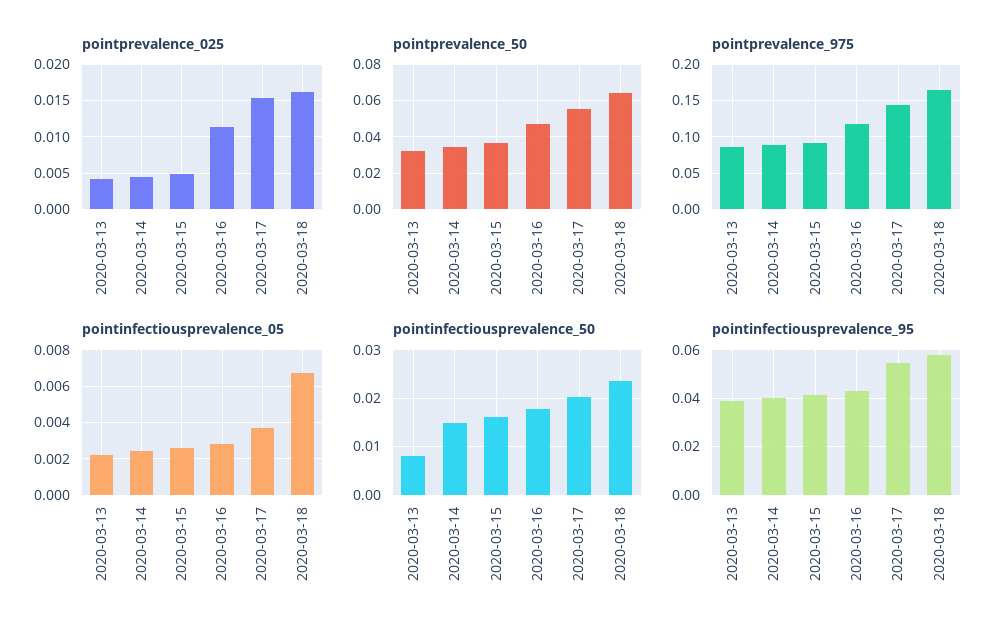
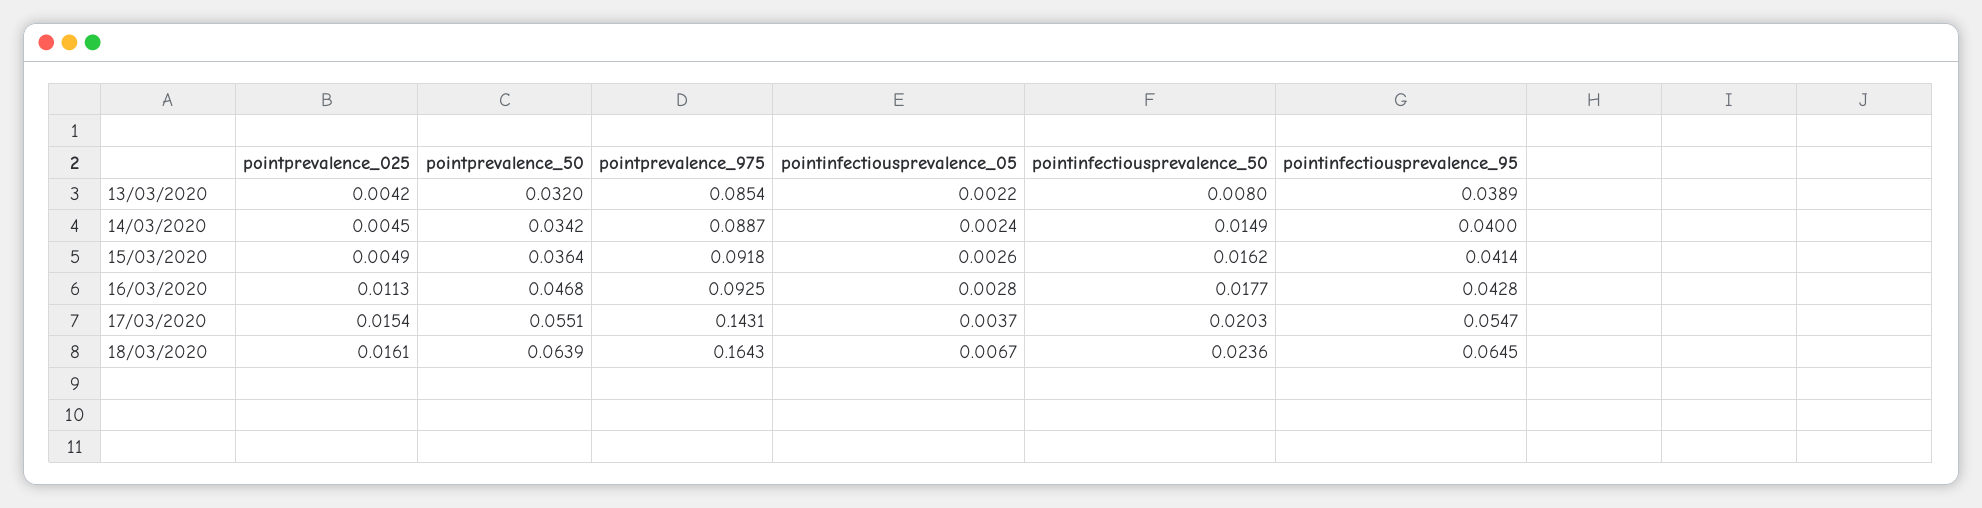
  {
    "pointprevalence_025": {
      "2020-03-13": 0.0042,
      "2020-03-14": 0.0045,
      "2020-03-15": 0.0049,
      "2020-03-16": 0.0113,
      "2020-03-17": 0.0154,
      "2020-03-18": 0.0161
    },
    "pointprevalence_50": {
      "2020-03-13": 0.032,
      "2020-03-14": 0.0342,
      "2020-03-15": 0.0364,
      "2020-03-16": 0.0468,
      "2020-03-17": 0.0551,
      "2020-03-18": 0.0639
    },
    "pointprevalence_975": {
      "2020-03-13": 0.0854,
      "2020-03-14": 0.0887,
      "2020-03-15": 0.0918,
-     "2020-03-16": 0.12,
+     "2020-03-16": 0.0925,
      "2020-03-17": 0.1431,
      "2020-03-18": 0.1643
    },
    "pointinfectiousprevalence_05": {
      "2020-03-13": 0.0022,
      "2020-03-14": 0.0024,
      "2020-03-15": 0.0026,
      "2020-03-16": 0.0028,
      "2020-03-17": 0.0037,
      "2020-03-18": 0.0067
    },
    "pointinfectiousprevalence_50": {
      "2020-03-13": 0.008,
      "2020-03-14": 0.0149,
      "2020-03-15": 0.0162,
      "2020-03-16": 0.0177,
      "2020-03-17": 0.0203,
      "2020-03-18": 0.0236
    },
    "pointinfectiousprevalence_95": {
      "2020-03-13": 0.0389,
      "2020-03-14": 0.04,
      "2020-03-15": 0.0414,
      "2020-03-16": 0.0428,
      "2020-03-17": 0.0547,
-     "2020-03-18": 0.0575
+     "2020-03-18": 0.0645
    }
  }

